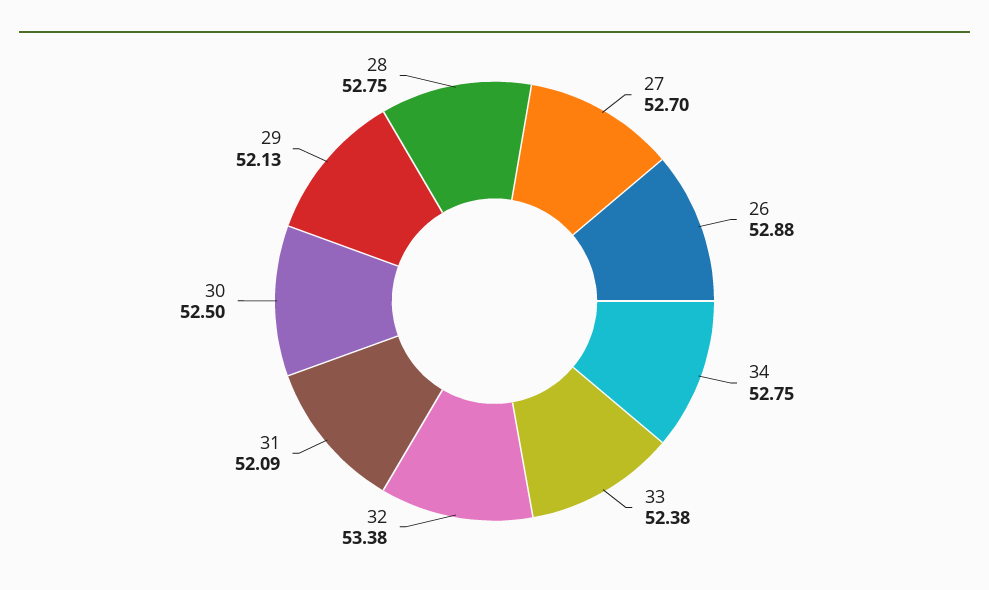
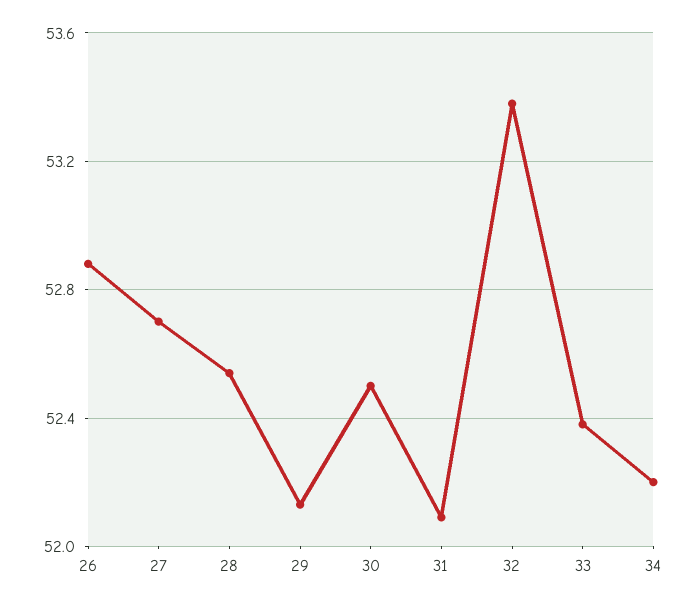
  {
    "27": 52.7,
    "26": 52.88,
-   "34": 52.75,
+   "34": 52.2,
    "33": 52.38,
    "32": 53.38,
    "31": 52.09,
    "30": 52.5,
    "29": 52.13,
-   "28": 52.75
+   "28": 52.55
  }

